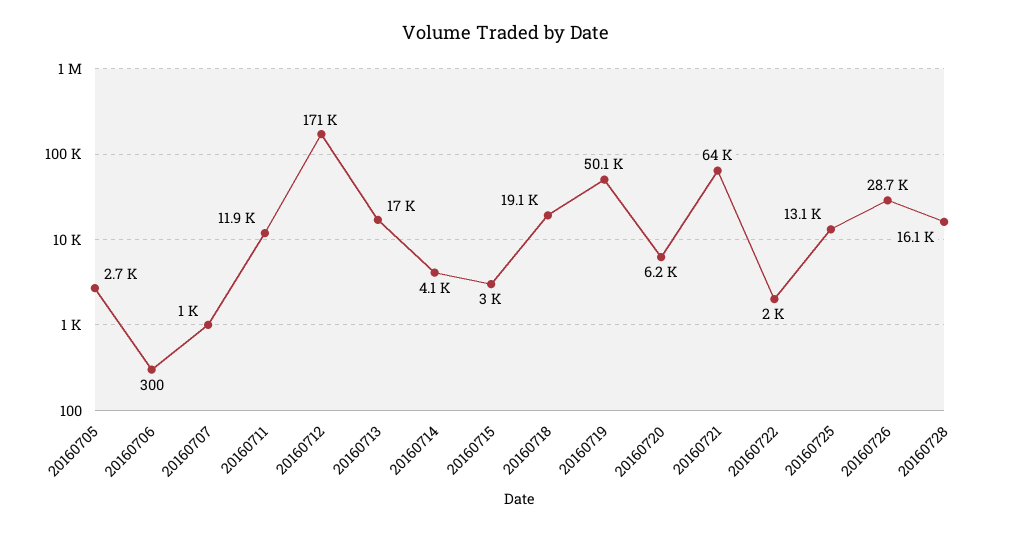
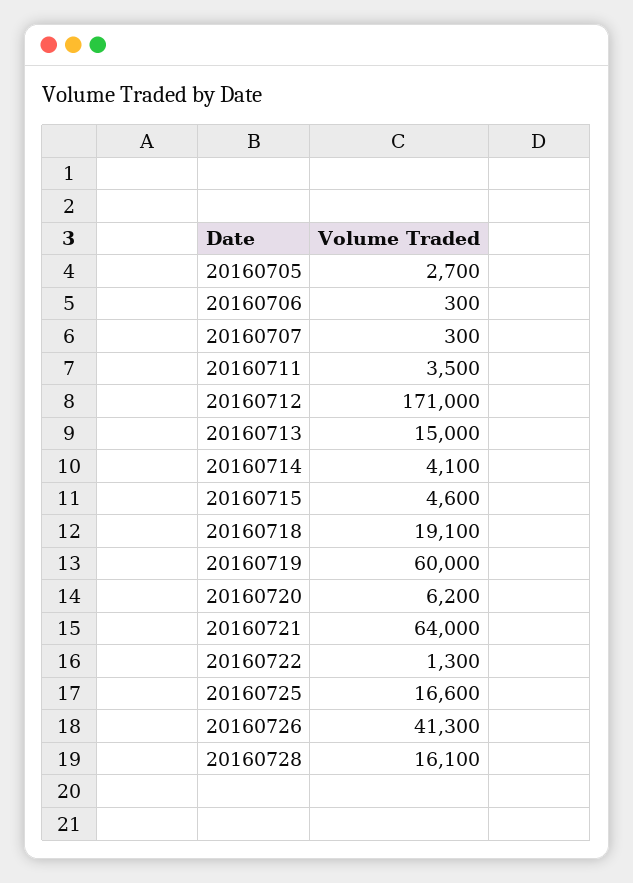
  {
    "20160705": 2700,
    "20160706": 300,
-   "20160707": 1000,
+   "20160707": 300,
-   "20160711": 11900,
+   "20160711": 3500,
    "20160712": 171000,
-   "20160713": 17000,
+   "20160713": 15000,
    "20160714": 4100,
-   "20160715": 3000,
+   "20160715": 4600,
    "20160718": 19100,
-   "20160719": 50100,
+   "20160719": 60000,
    "20160720": 6200,
    "20160721": 64000,
-   "20160722": 2000,
+   "20160722": 1300,
-   "20160725": 13100,
+   "20160725": 16600,
-   "20160726": 28700,
+   "20160726": 41300,
    "20160728": 16100
  }

